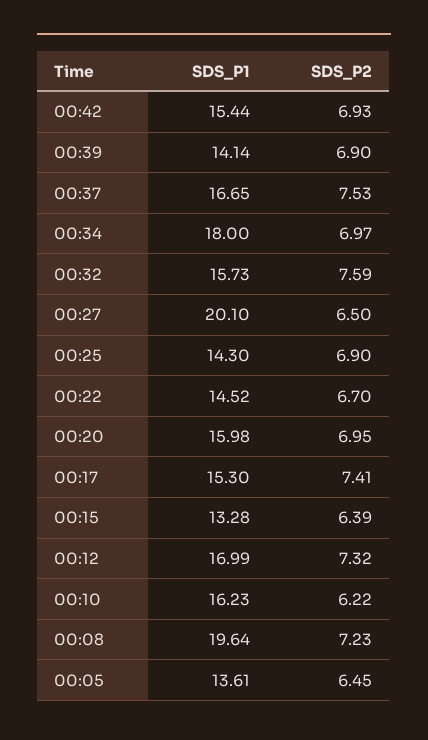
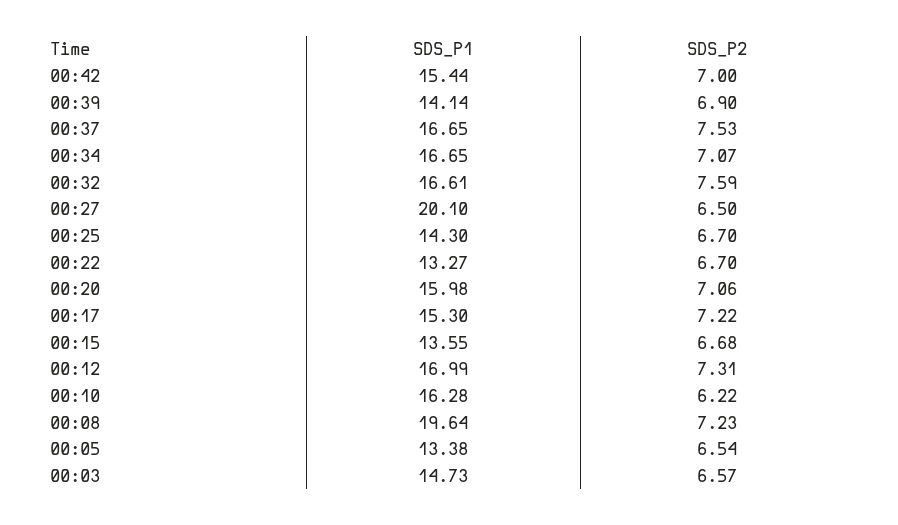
  {
    "SDS_P1": {
      "00:42": 15.44,
      "00:39": 14.14,
      "00:37": 16.65,
-     "00:34": 18,
+     "00:34": 16.65,
-     "00:32": 15.73,
+     "00:32": 16.61,
      "00:27": 20.1,
      "00:25": 14.3,
-     "00:22": 14.52,
+     "00:22": 13.27,
      "00:20": 15.98,
      "00:17": 15.3,
-     "00:15": 13.28,
+     "00:15": 13.55,
      "00:12": 16.99,
-     "00:10": 16.23,
+     "00:10": 16.28,
      "00:08": 19.64,
-     "00:05": 13.61
+     "00:05": 13.38,
+     "00:03": 14.73
    },
    "SDS_P2": {
-     "00:42": 6.93,
+     "00:42": 7,
      "00:39": 6.9,
      "00:37": 7.53,
-     "00:34": 6.97,
+     "00:34": 7.07,
      "00:32": 7.59,
      "00:27": 6.5,
-     "00:25": 6.9,
+     "00:25": 6.7,
      "00:22": 6.7,
-     "00:20": 6.95,
+     "00:20": 7.06,
-     "00:17": 7.41,
+     "00:17": 7.22,
-     "00:15": 6.39,
+     "00:15": 6.68,
-     "00:12": 7.32,
+     "00:12": 7.31,
      "00:10": 6.22,
      "00:08": 7.23,
-     "00:05": 6.45
+     "00:05": 6.54,
+     "00:03": 6.57
    }
  }

